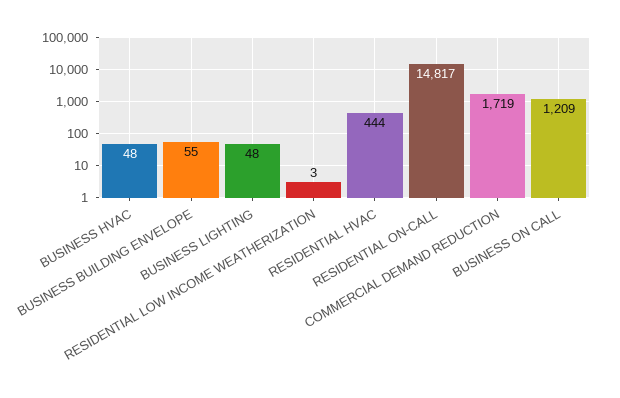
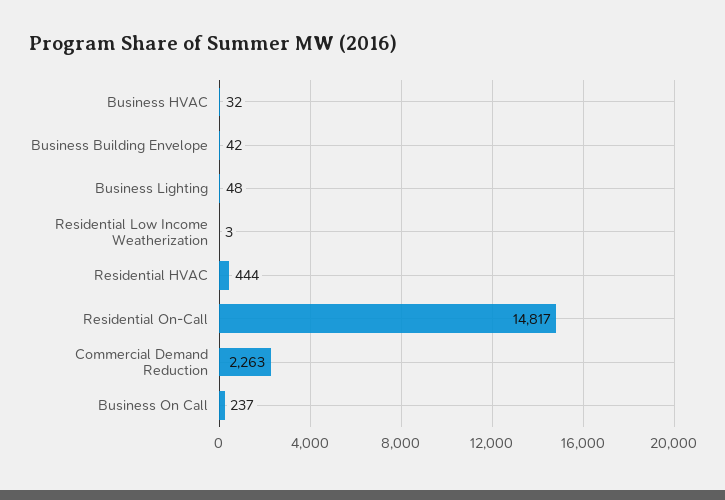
  {
-   "BUSINESS HVAC": 48,
+   "BUSINESS HVAC": 32,
-   "BUSINESS BUILDING ENVELOPE": 55,
+   "BUSINESS BUILDING ENVELOPE": 42,
    "BUSINESS LIGHTING": 48,
    "RESIDENTIAL LOW INCOME WEATHERIZATION": 3,
    "RESIDENTIAL HVAC": 444,
    "RESIDENTIAL ON-CALL": 14817,
-   "COMMERCIAL DEMAND REDUCTION": 1719,
+   "COMMERCIAL DEMAND REDUCTION": 2263,
-   "BUSINESS ON CALL": 1209
+   "BUSINESS ON CALL": 237
  }

